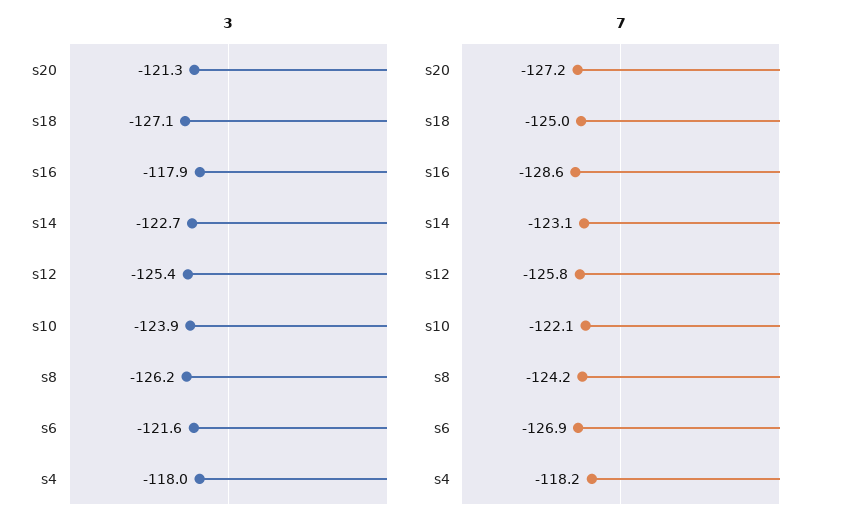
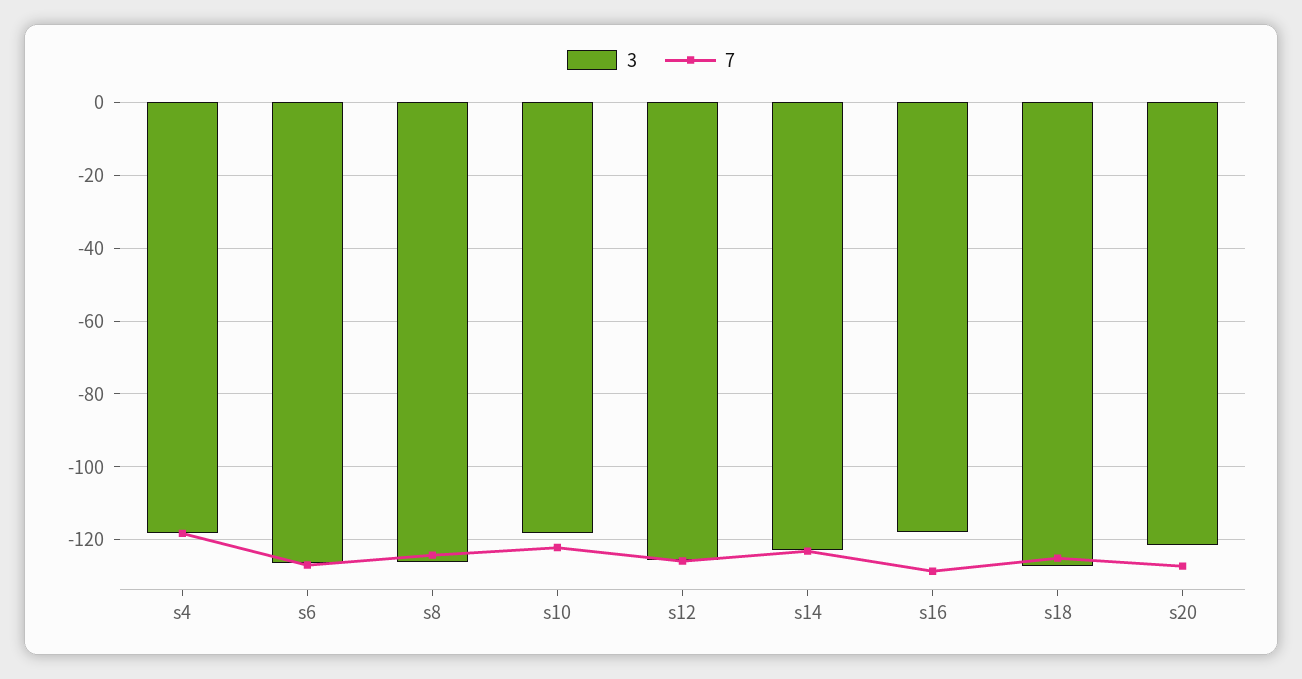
  {
    "3": {
      "s20": -121.3,
      "s18": -127.1,
      "s16": -117.9,
      "s14": -122.7,
      "s12": -125.4,
-     "s10": -123.9,
+     "s10": -118,
      "s8": -126.2,
-     "s6": -121.6,
+     "s6": -126,
      "s4": -118
    },
    "7": {
      "s20": -127.2,
      "s18": -125,
      "s16": -128.6,
      "s14": -123.1,
      "s12": -125.8,
      "s10": -122.1,
      "s8": -124.2,
      "s6": -126.9,
      "s4": -118.2
    }
  }

